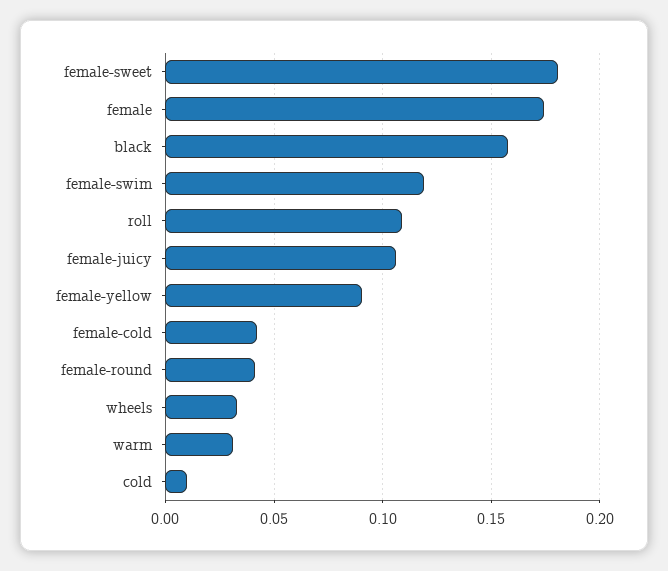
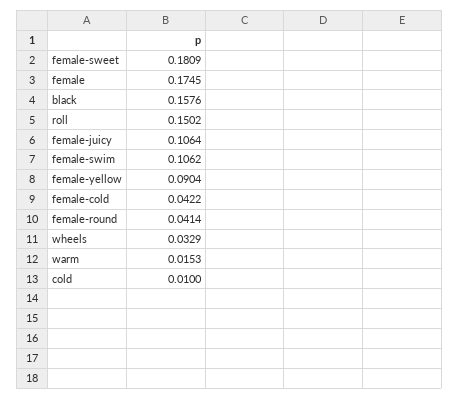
  {
    "female-sweet": 0.1809,
    "female": 0.1745,
    "black": 0.1576,
-   "female-swim": 0.12,
+   "female-swim": 0.1062,
-   "roll": 0.11,
+   "roll": 0.1502,
    "female-juicy": 0.1064,
    "female-yellow": 0.0904,
    "female-cold": 0.0422,
    "female-round": 0.0414,
    "wheels": 0.0329,
-   "warm": 0.03,
+   "warm": 0.0153,
    "cold": 0.01
  }

